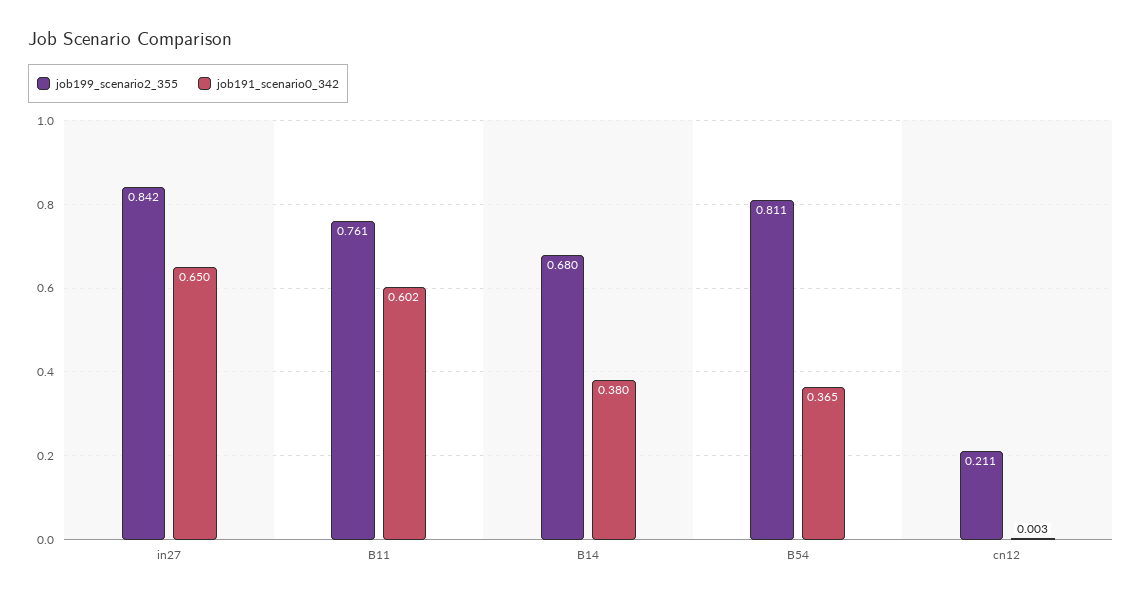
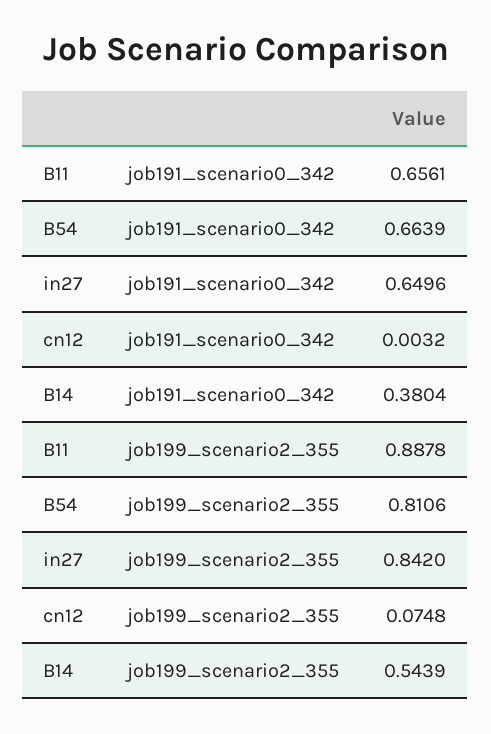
  {
    "job199_scenario2_355": {
      "in27": 0.842,
-     "B11": 0.761,
+     "B11": 0.8878,
-     "B14": 0.68,
+     "B14": 0.5439,
      "B54": 0.8106,
-     "cn12": 0.211
+     "cn12": 0.0748
    },
    "job191_scenario0_342": {
      "in27": 0.6496,
-     "B11": 0.602,
+     "B11": 0.6561,
      "B14": 0.3804,
-     "B54": 0.365,
+     "B54": 0.6639,
      "cn12": 0.0032
    }
  }

